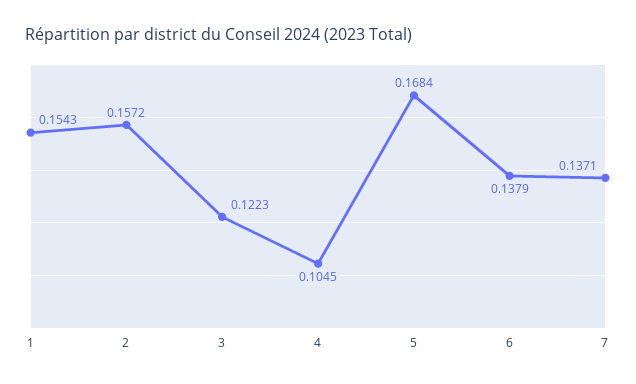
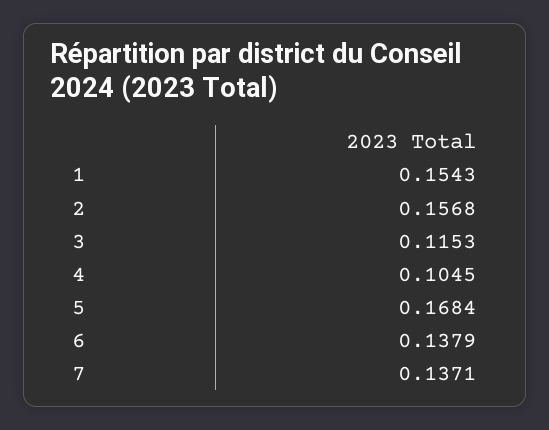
  {
    "1": 0.1543,
-   "2": 0.1572,
+   "2": 0.1568,
-   "3": 0.1223,
+   "3": 0.1153,
    "4": 0.1045,
    "5": 0.1684,
    "6": 0.1379,
    "7": 0.1371
  }

